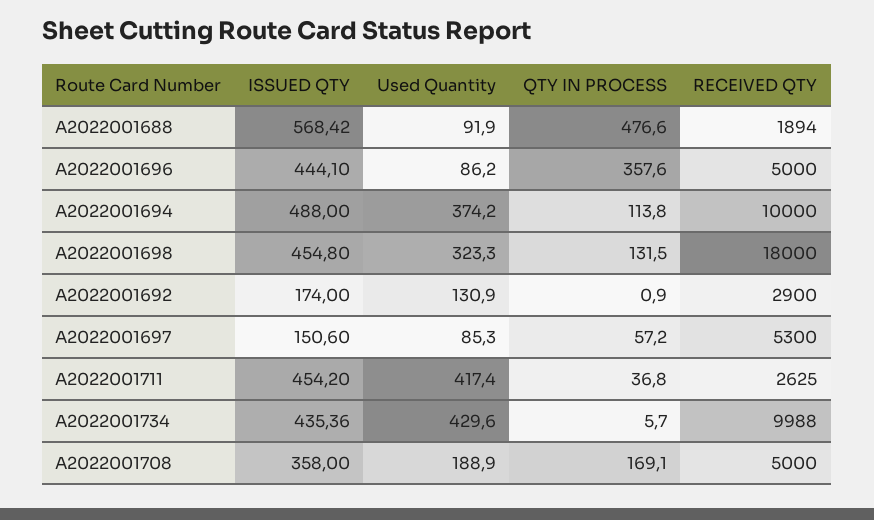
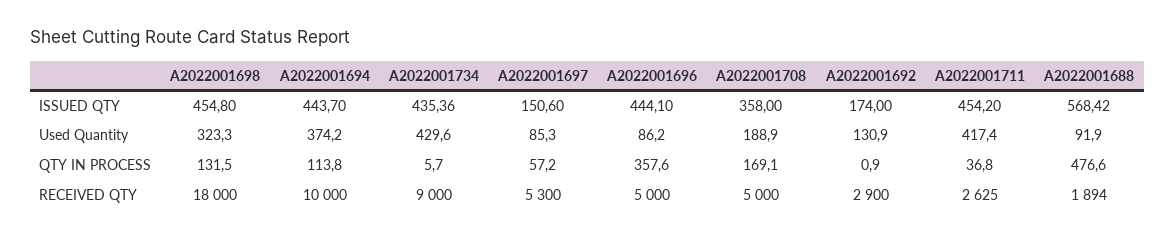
  {
    "ISSUED QTY": {
      "A2022001688": 568.42,
      "A2022001696": 444.1,
-     "A2022001694": 488,
+     "A2022001694": 443.7,
      "A2022001698": 454.8,
      "A2022001692": 174,
      "A2022001697": 150.6,
      "A2022001711": 454.2,
      "A2022001734": 435.36,
      "A2022001708": 358
    },
    "Used Quantity": {
      "A2022001688": 91.9,
      "A2022001696": 86.2,
      "A2022001694": 374.2,
      "A2022001698": 323.3,
      "A2022001692": 130.9,
      "A2022001697": 85.3,
      "A2022001711": 417.4,
      "A2022001734": 429.6,
      "A2022001708": 188.9
    },
    "QTY IN PROCESS": {
      "A2022001688": 476.6,
      "A2022001696": 357.6,
      "A2022001694": 113.8,
      "A2022001698": 131.5,
      "A2022001692": 0.9,
      "A2022001697": 57.2,
      "A2022001711": 36.8,
      "A2022001734": 5.7,
      "A2022001708": 169.1
    },
    "RECEIVED QTY": {
      "A2022001688": 1894,
      "A2022001696": 5000,
      "A2022001694": 10000,
      "A2022001698": 18000,
      "A2022001692": 2900,
      "A2022001697": 5300,
      "A2022001711": 2625,
-     "A2022001734": 9988,
+     "A2022001734": 9000,
      "A2022001708": 5000
    }
  }

